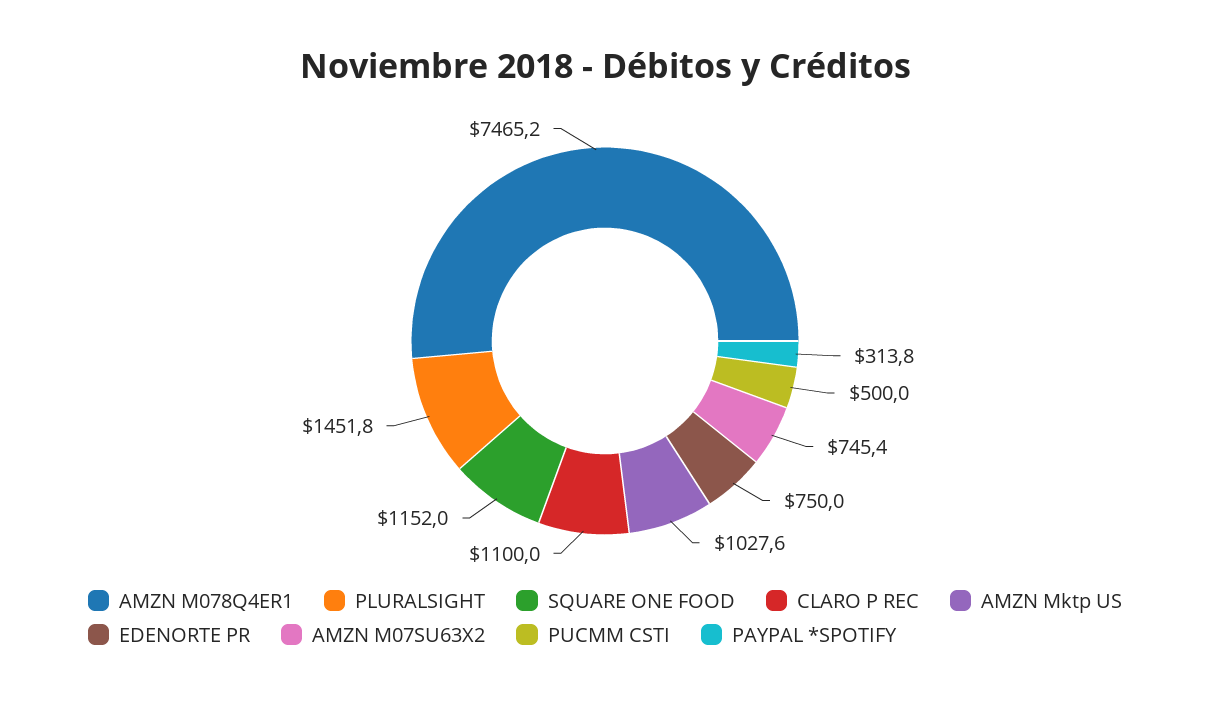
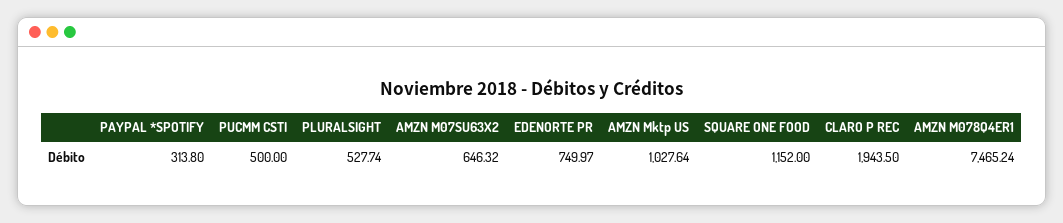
  {
    "AMZN M078Q4ER1": 7465.24,
-   "PLURALSIGHT": 1451.8,
+   "PLURALSIGHT": 527.74,
    "SQUARE ONE FOOD": 1152,
-   "CLARO P REC": 1100,
+   "CLARO P REC": 1943.5,
    "AMZN Mktp US": 1027.64,
    "EDENORTE PR": 749.97,
-   "AMZN M07SU63X2": 745.4,
+   "AMZN M07SU63X2": 646.32,
    "PUCMM CSTI": 500,
    "PAYPAL *SPOTIFY": 313.8
  }

